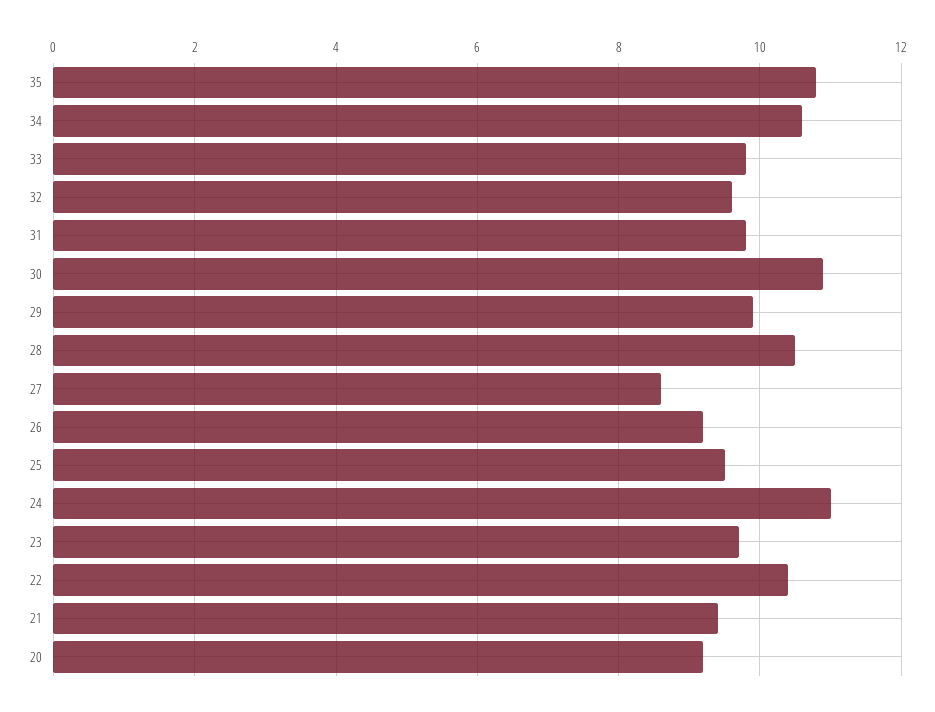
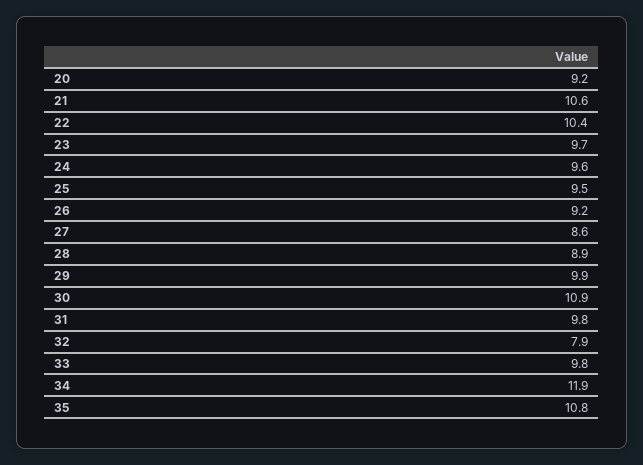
  {
    "35": 10.8,
-   "34": 10.5,
+   "34": 11.9,
    "33": 9.8,
-   "32": 9.5,
+   "32": 7.9,
    "31": 9.8,
    "30": 10.9,
    "29": 9.9,
-   "28": 10.5,
+   "28": 8.9,
    "27": 8.6,
    "26": 9.2,
    "25": 9.5,
-   "24": 11,
+   "24": 9.6,
    "23": 9.7,
    "22": 10.4,
-   "21": 9.5,
+   "21": 10.6,
    "20": 9.2
  }

